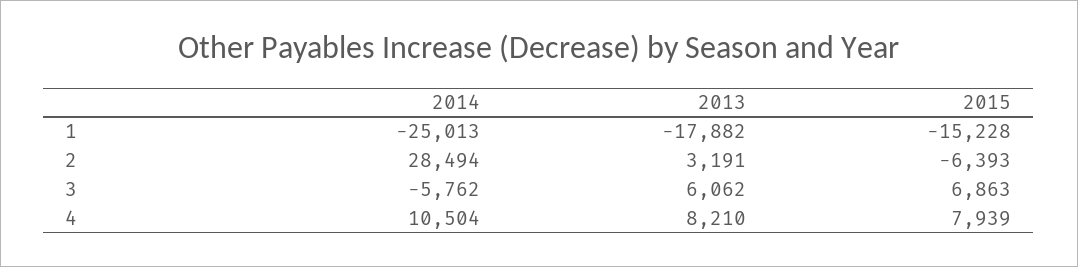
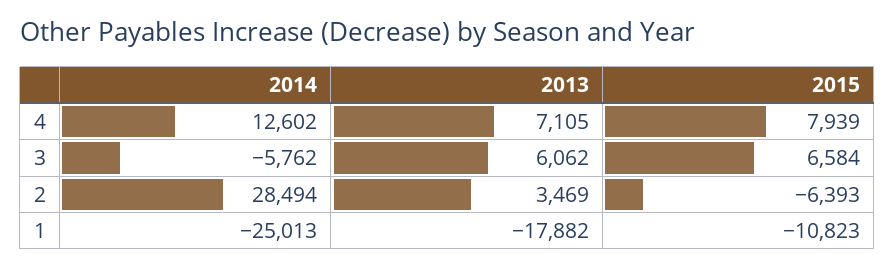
  {
    "2014": {
      "1": -25013,
      "2": 28494,
      "3": -5762,
-     "4": 10504
+     "4": 12602
    },
    "2013": {
      "1": -17882,
-     "2": 3191,
+     "2": 3469,
      "3": 6062,
-     "4": 8210
+     "4": 7105
    },
    "2015": {
-     "1": -15228,
+     "1": -10823,
      "2": -6393,
-     "3": 6863,
+     "3": 6584,
      "4": 7939
    }
  }

